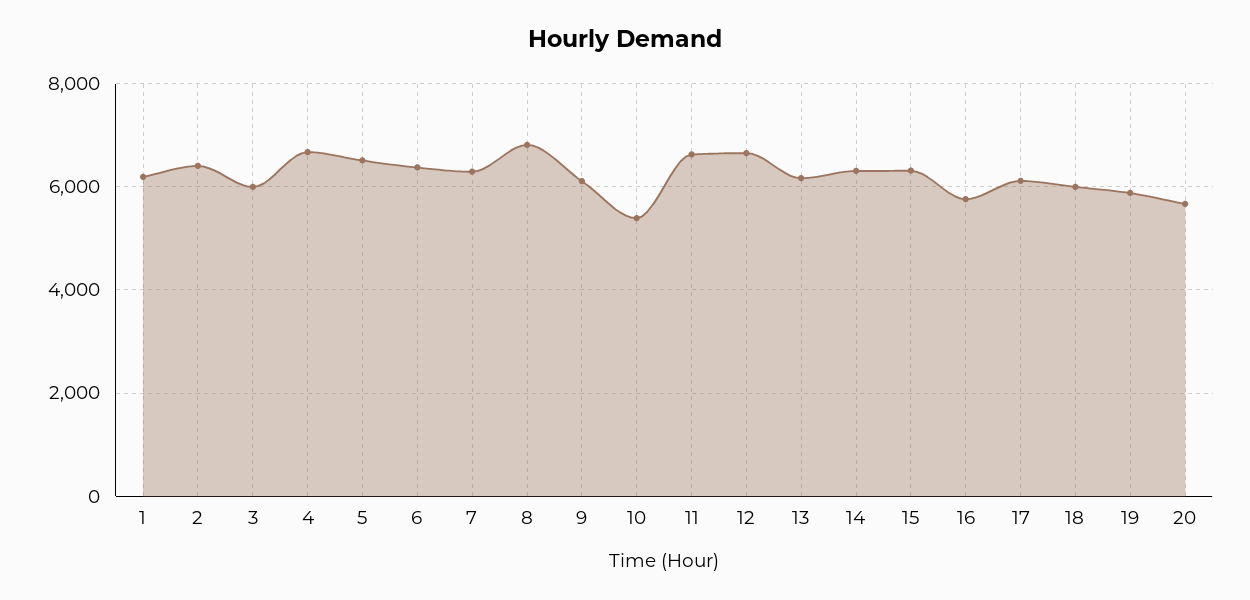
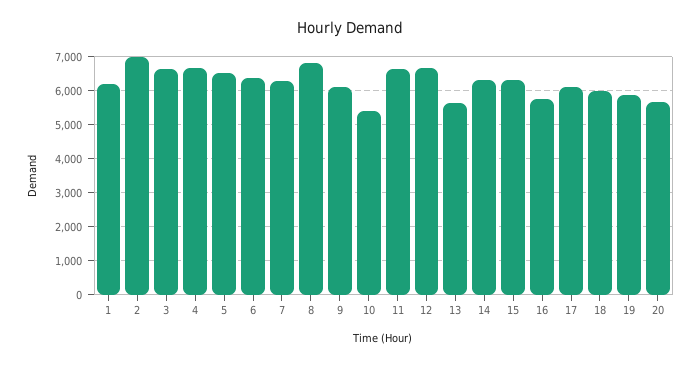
  {
    "1": 6200,
-   "2": 6400,
+   "2": 7000,
-   "3": 6000,
+   "3": 6600,
    "4": 6600,
    "5": 6600,
    "6": 6400,
    "7": 6200,
    "8": 6800,
    "9": 6200,
    "10": 5400,
    "11": 6600,
    "12": 6600,
-   "13": 6200,
+   "13": 5600,
    "14": 6400,
    "15": 6400,
    "16": 5800,
    "17": 6200,
    "18": 6000,
    "19": 5800,
    "20": 5600
  }

